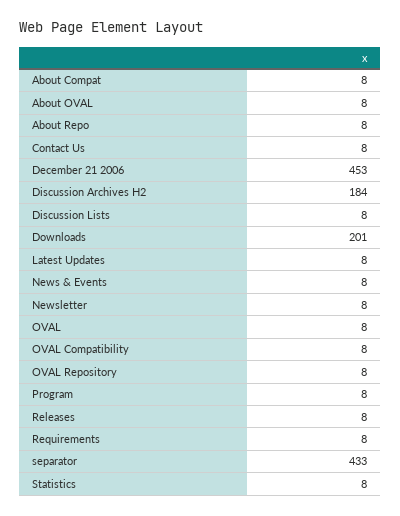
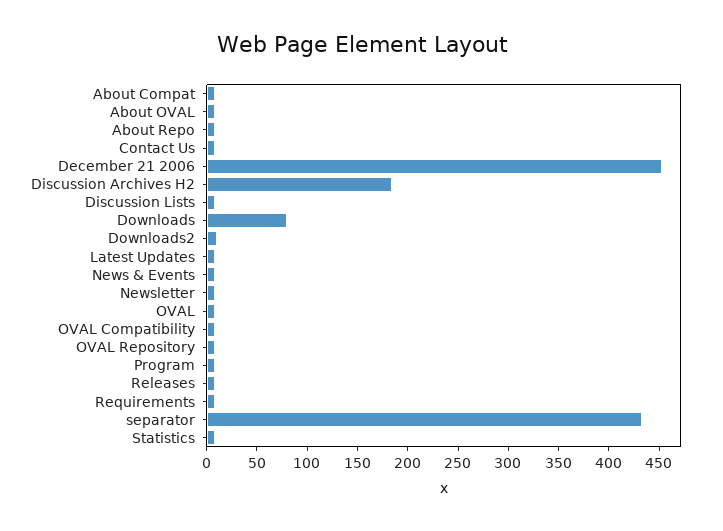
  {
    "About Compat": 8,
    "About OVAL": 8,
    "About Repo": 8,
    "Contact Us": 8,
    "December 21 2006": 453,
    "Discussion Archives H2": 184,
    "Discussion Lists": 8,
-   "Downloads": 201,
+   "Downloads": 80,
    "Latest Updates": 8,
    "News & Events": 8,
    "Newsletter": 8,
    "OVAL": 8,
    "OVAL Compatibility": 8,
    "OVAL Repository": 8,
    "Program": 8,
    "Releases": 8,
    "Requirements": 8,
    "separator": 433,
-   "Statistics": 8
+   "Statistics": 8,
+   "Downloads2": 10
  }

